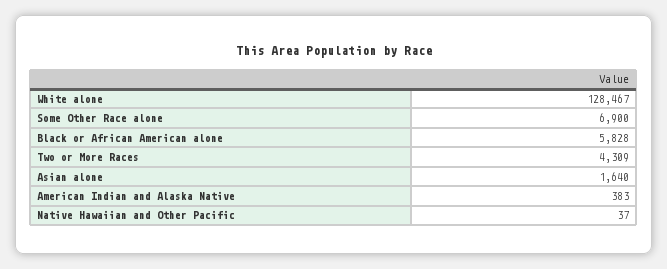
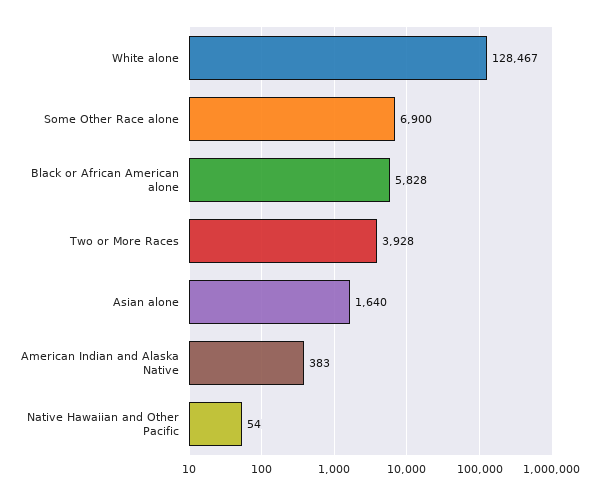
  {
    "White alone": 128467,
    "Some Other Race alone": 6900,
    "Black or African American alone": 5828,
-   "Two or More Races": 4309,
+   "Two or More Races": 3928,
    "Asian alone": 1640,
    "American Indian and Alaska Native": 383,
-   "Native Hawaiian and Other Pacific": 37
+   "Native Hawaiian and Other Pacific": 54
  }

